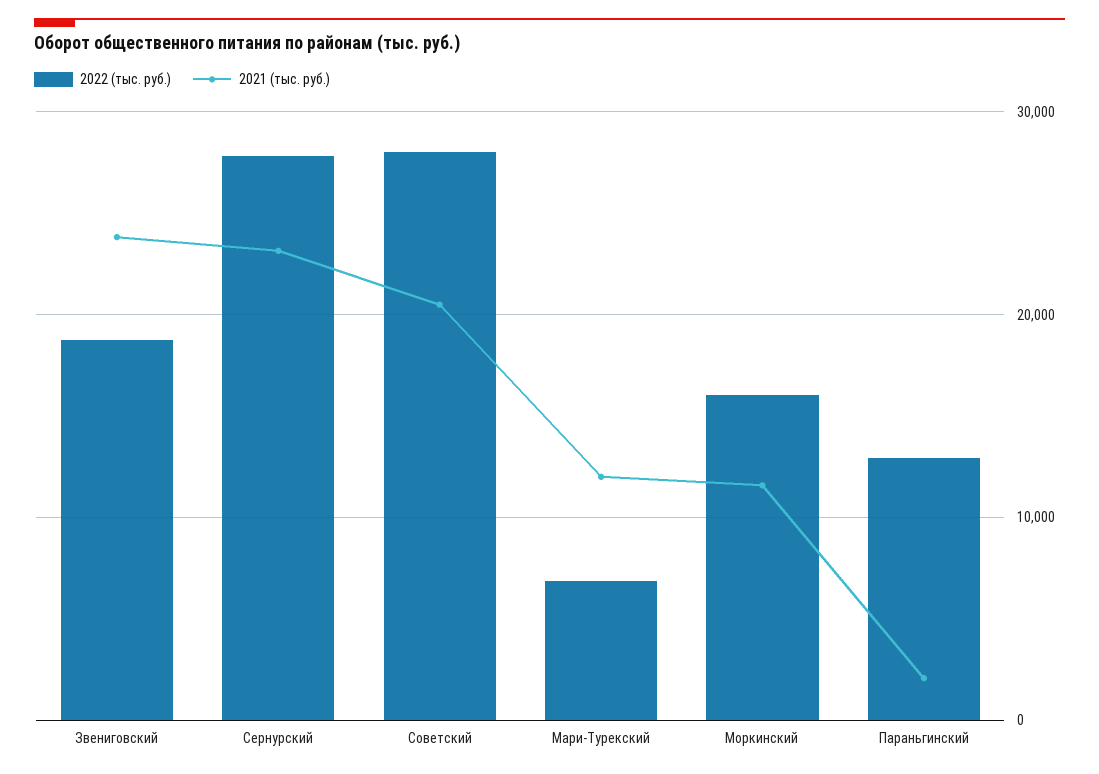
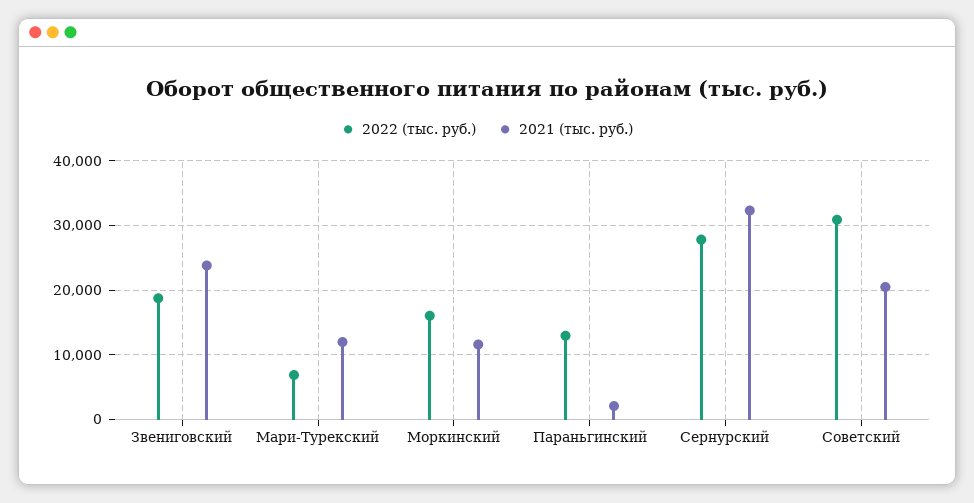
  {
    "2022 (тыс. руб.)": {
      "Звениговский": 19000,
      "Сернурский": 28000,
-     "Советский": 28000,
+     "Советский": 31000,
      "Мари-Турекский": 7000,
      "Моркинский": 16000,
      "Параньгинский": 13000
    },
    "2021 (тыс. руб.)": {
      "Звениговский": 24000,
-     "Сернурский": 23000,
+     "Сернурский": 32000,
      "Советский": 20000,
      "Мари-Турекский": 12000,
      "Моркинский": 12000,
      "Параньгинский": 2000
    }
  }

